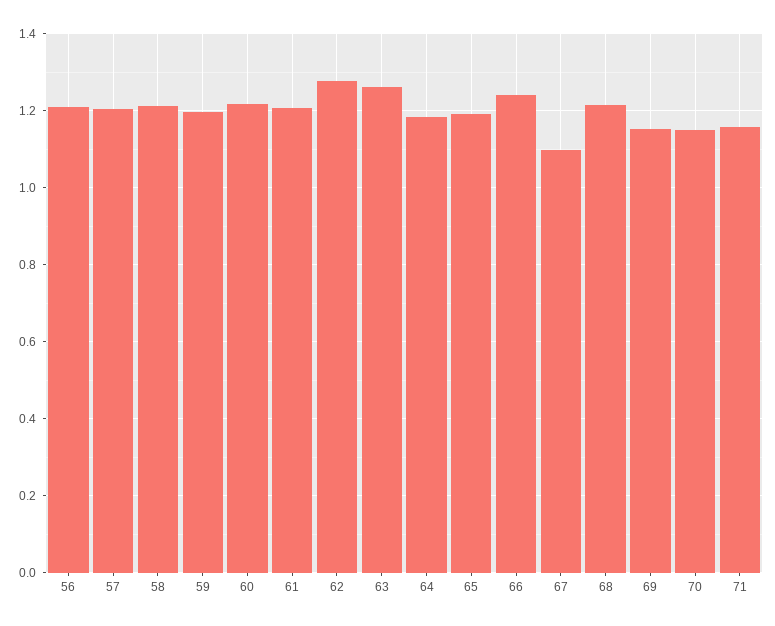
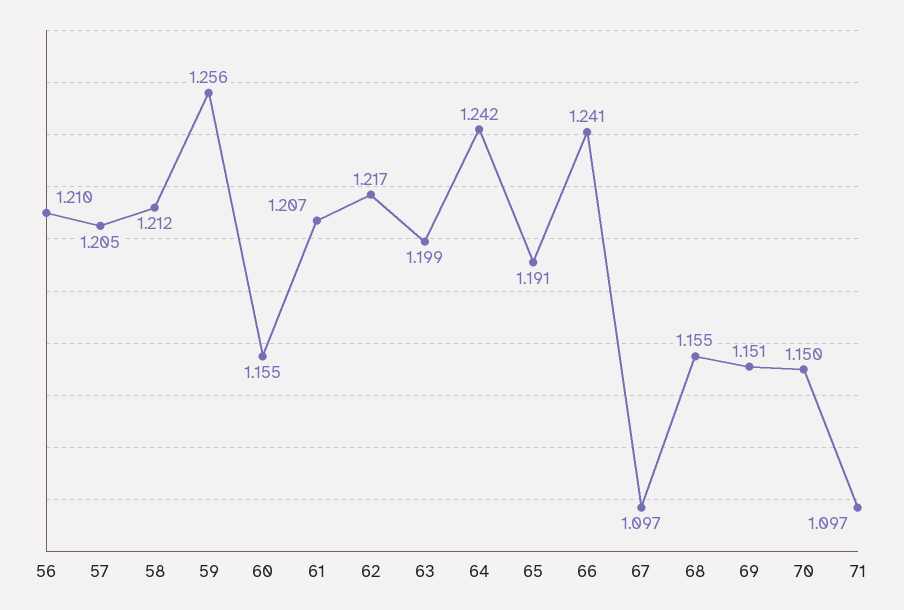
  {
    "56": 1.21,
    "57": 1.205,
    "58": 1.212,
-   "59": 1.2,
+   "59": 1.256,
-   "60": 1.22,
+   "60": 1.155,
    "61": 1.207,
-   "62": 1.28,
+   "62": 1.217,
-   "63": 1.26,
+   "63": 1.199,
-   "64": 1.18,
+   "64": 1.242,
    "65": 1.191,
    "66": 1.241,
    "67": 1.097,
-   "68": 1.22,
+   "68": 1.155,
    "69": 1.151,
    "70": 1.15,
-   "71": 1.16
+   "71": 1.097
  }

